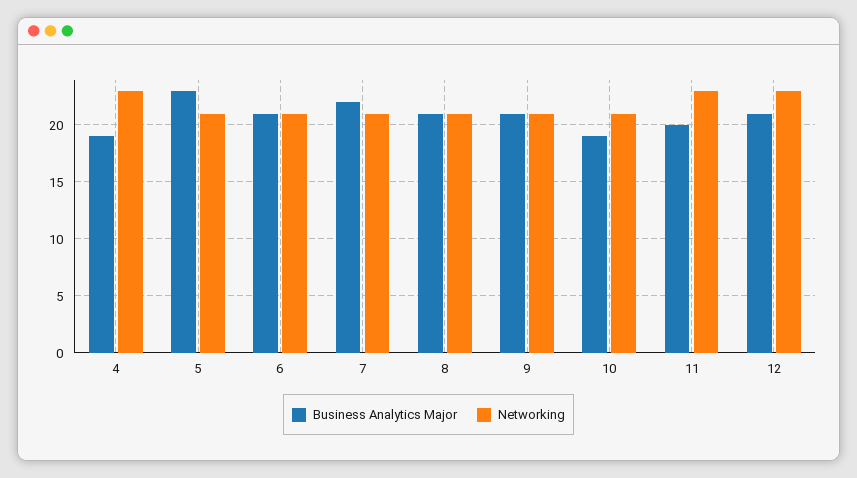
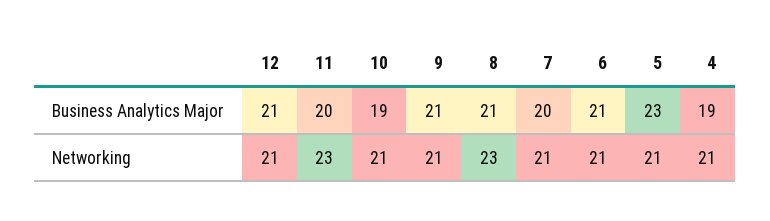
  {
    "Business Analytics Major": {
      "4": 19,
      "5": 23,
      "6": 21,
-     "7": 22,
+     "7": 20,
      "8": 21,
      "9": 21,
      "10": 19,
      "11": 20,
      "12": 21
    },
    "Networking": {
-     "4": 23,
+     "4": 21,
      "5": 21,
      "6": 21,
      "7": 21,
-     "8": 21,
+     "8": 23,
      "9": 21,
      "10": 21,
      "11": 23,
-     "12": 23
+     "12": 21
    }
  }

